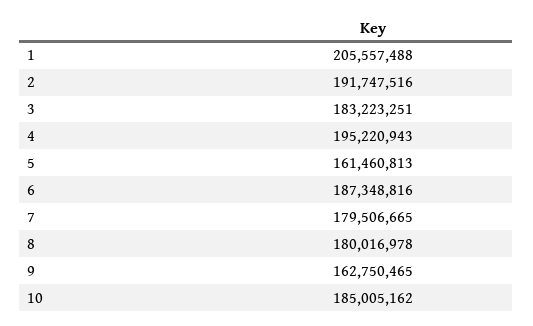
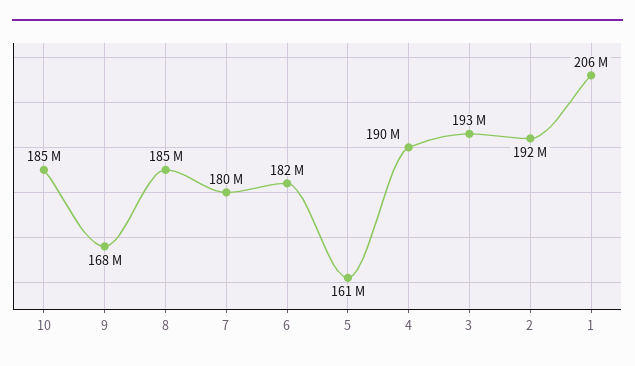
  {
    "1": 205557488,
    "2": 191747516,
-   "3": 183223251,
+   "3": 193000000,
-   "4": 195220943,
+   "4": 190000000,
    "5": 161460813,
-   "6": 187348816,
+   "6": 182000000,
    "7": 179506665,
-   "8": 180016978,
+   "8": 185000000,
-   "9": 162750465,
+   "9": 168000000,
    "10": 185005162
  }

